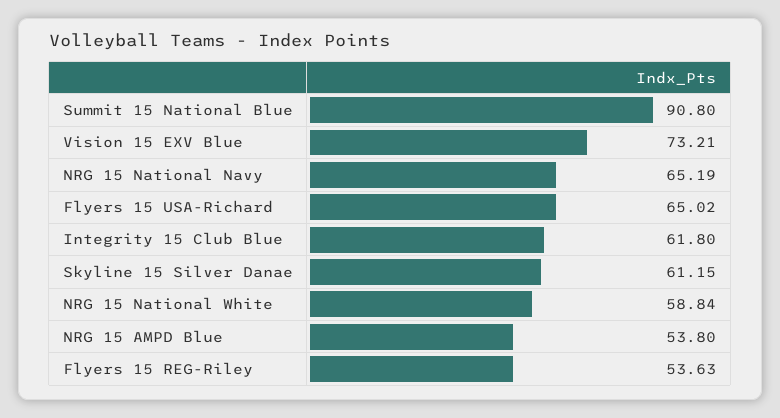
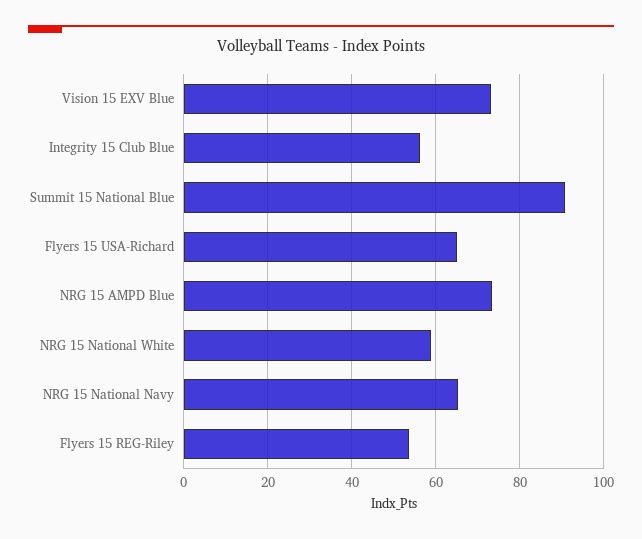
  {
    "Summit 15 National Blue": 90.8,
    "Vision 15 EXV Blue": 73.21,
    "NRG 15 National Navy": 65.19,
    "Flyers 15 USA-Richard": 65.02,
-   "Integrity 15 Club Blue": 61.8,
+   "Integrity 15 Club Blue": 56,
-   "Skyline 15 Silver Danae": 61.15,
    "NRG 15 National White": 58.84,
-   "NRG 15 AMPD Blue": 53.8,
+   "NRG 15 AMPD Blue": 74,
    "Flyers 15 REG-Riley": 53.63
  }

